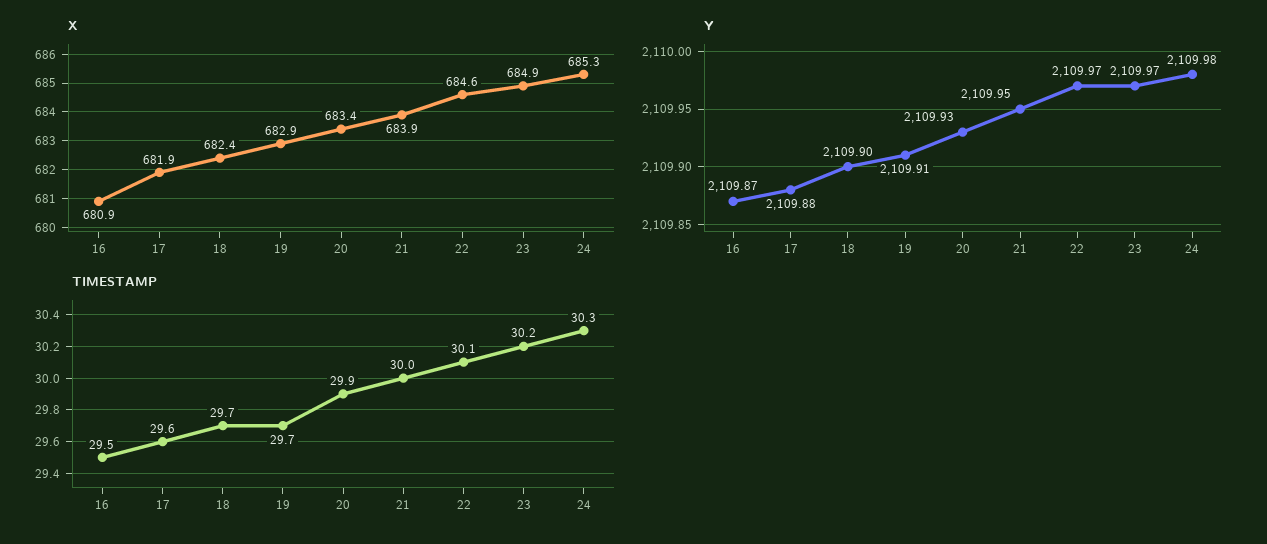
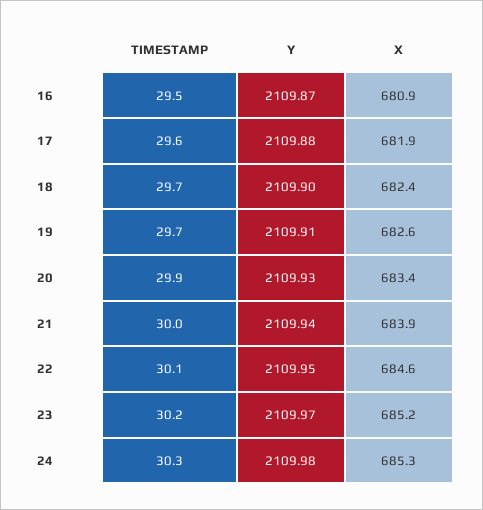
  {
    "X": {
      "16": 680.9,
      "17": 681.9,
      "18": 682.4,
-     "19": 682.9,
+     "19": 682.6,
      "20": 683.4,
      "21": 683.9,
      "22": 684.6,
-     "23": 684.9,
+     "23": 685.2,
      "24": 685.3
    },
    "Y": {
      "16": 2109.87,
      "17": 2109.88,
      "18": 2109.9,
      "19": 2109.91,
      "20": 2109.93,
-     "21": 2109.95,
+     "21": 2109.94,
-     "22": 2109.97,
+     "22": 2109.95,
      "23": 2109.97,
      "24": 2109.98
    },
    "TIMESTAMP": {
      "16": 29.5,
      "17": 29.6,
      "18": 29.7,
      "19": 29.7,
      "20": 29.9,
      "21": 30,
      "22": 30.1,
      "23": 30.2,
      "24": 30.3
    }
  }

